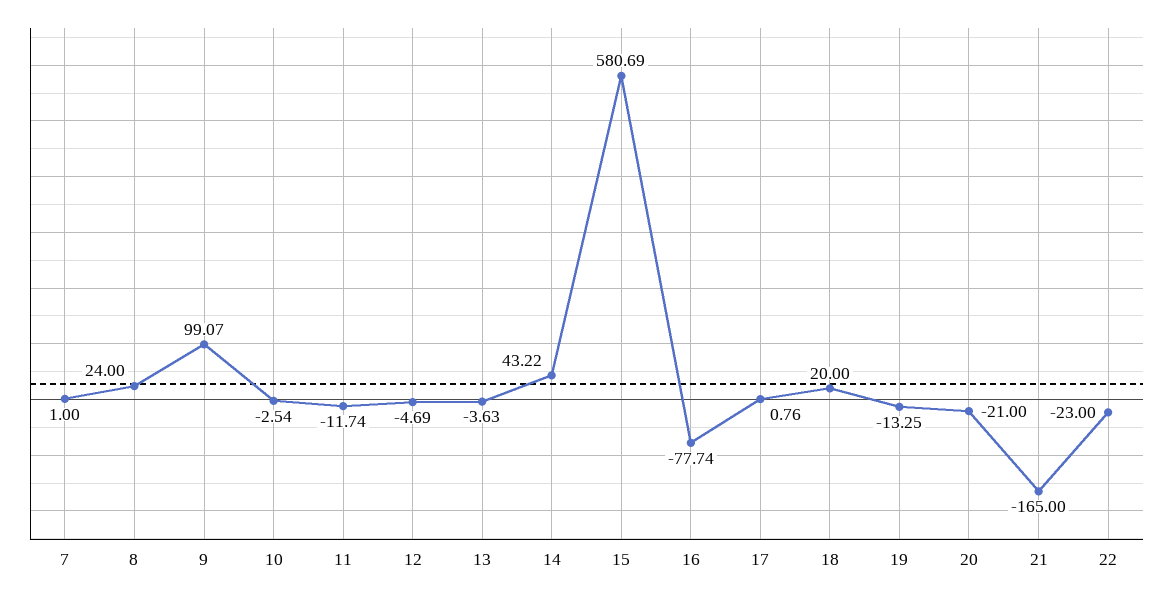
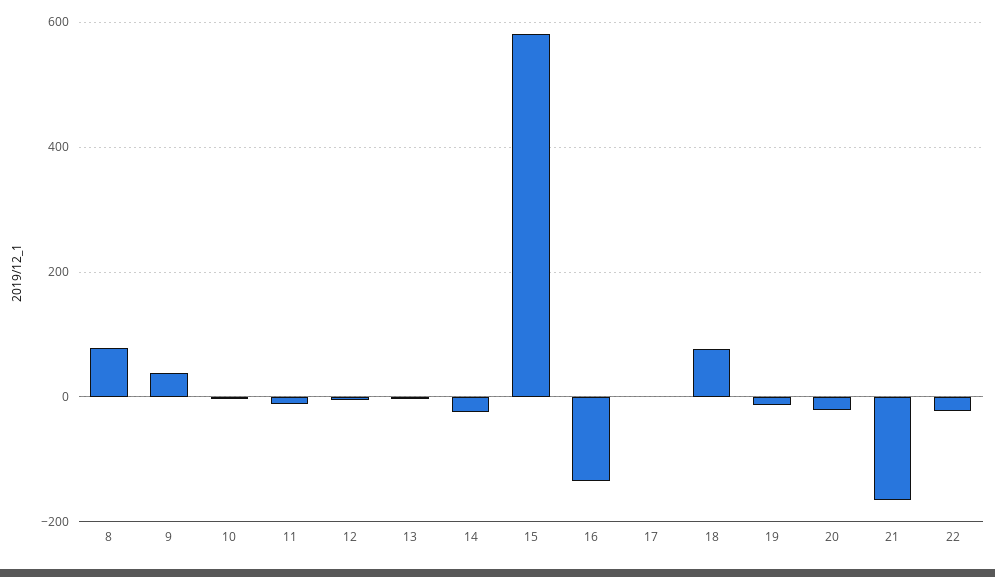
  {
-   "7": 1,
-   "8": 24,
+   "8": 80,
-   "9": 99.07,
+   "9": 40,
    "10": -2.54,
    "11": -11.74,
    "12": -4.69,
    "13": -3.63,
-   "14": 43.22,
+   "14": -20,
    "15": 580.69,
-   "16": -77.74,
+   "16": -140,
    "17": 0.76,
-   "18": 20,
+   "18": 80,
    "19": -13.25,
    "20": -21,
    "21": -165,
    "22": -23
  }

